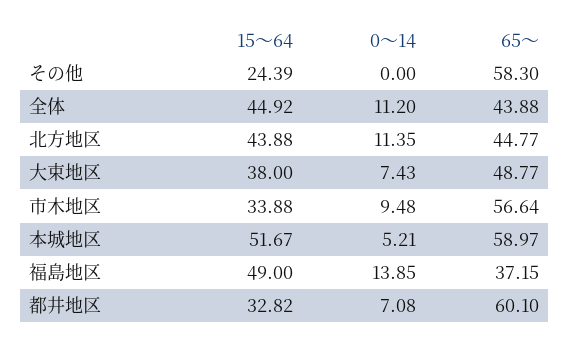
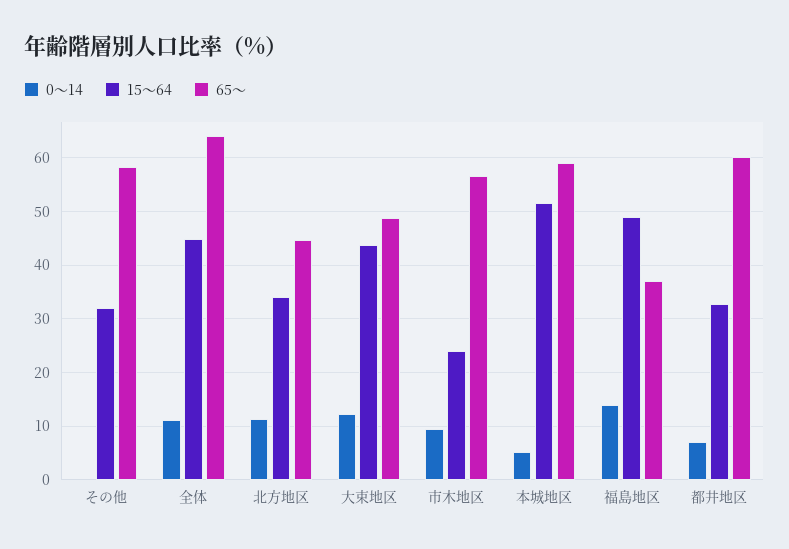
  {
    "15～64": {
-     "その他": 24.39,
+     "その他": 32,
      "全体": 44.92,
-     "北方地区": 43.88,
+     "北方地区": 34,
-     "大束地区": 38,
+     "大束地区": 44,
-     "市木地区": 33.88,
+     "市木地区": 24,
      "本城地区": 51.67,
      "福島地区": 49,
      "都井地区": 32.82
    },
    "0～14": {
      "その他": 0,
      "全体": 11.2,
      "北方地区": 11.35,
-     "大束地区": 7.43,
+     "大束地区": 12,
      "市木地区": 9.48,
      "本城地区": 5.21,
      "福島地区": 13.85,
      "都井地区": 7.08
    },
    "65～": {
      "その他": 58.3,
-     "全体": 43.88,
+     "全体": 64,
      "北方地区": 44.77,
      "大束地区": 48.77,
      "市木地区": 56.64,
      "本城地区": 58.97,
      "福島地区": 37.15,
      "都井地区": 60.1
    }
  }

